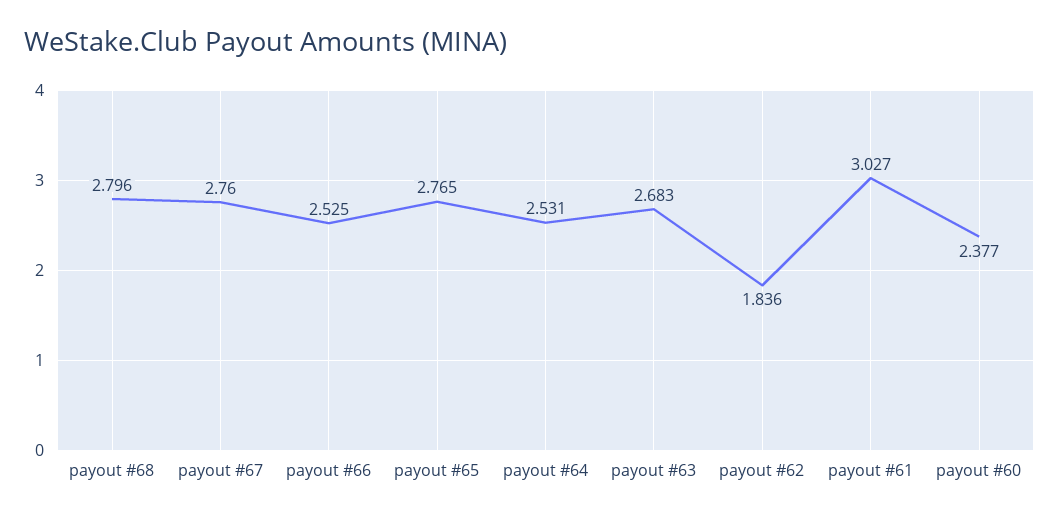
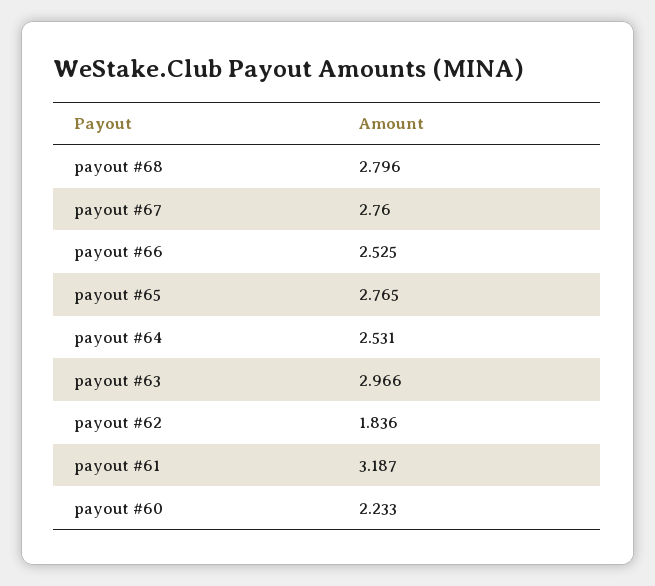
  {
    "payout #68": 2.796,
    "payout #67": 2.76,
    "payout #66": 2.525,
    "payout #65": 2.765,
    "payout #64": 2.531,
-   "payout #63": 2.683,
+   "payout #63": 2.966,
    "payout #62": 1.836,
-   "payout #61": 3.027,
+   "payout #61": 3.187,
-   "payout #60": 2.377
+   "payout #60": 2.233
  }

